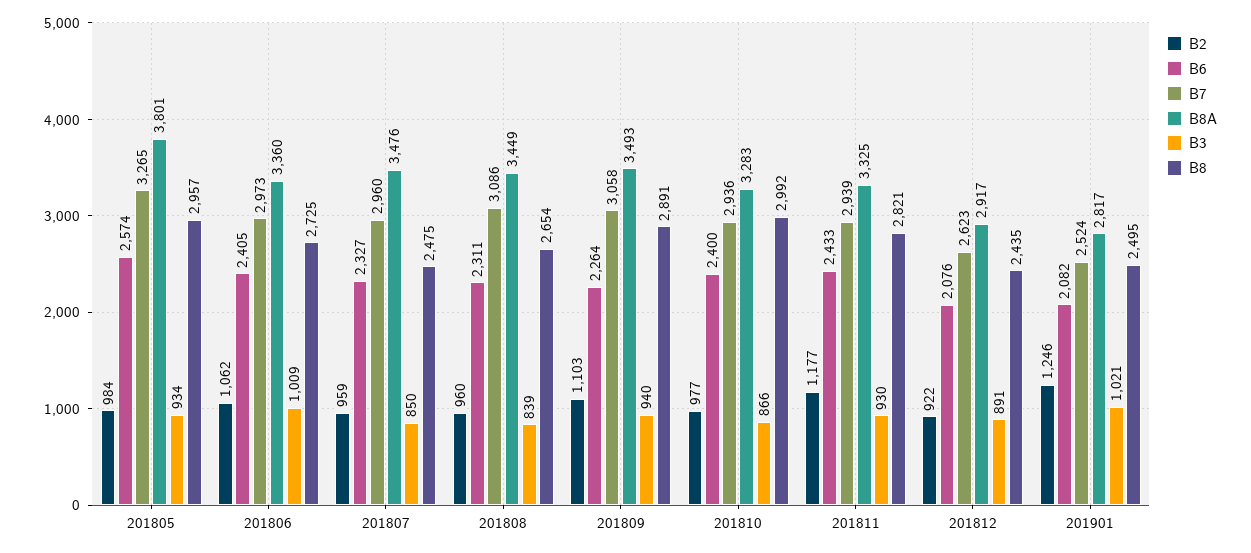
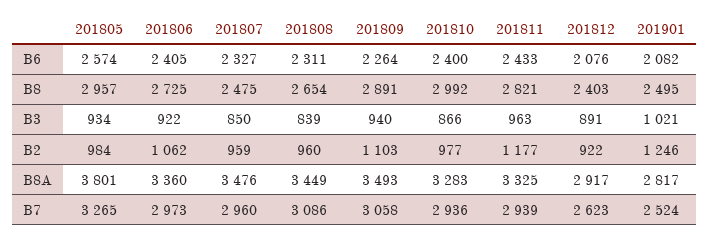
  {
    "B2": {
      "201805": 984,
      "201806": 1062,
      "201807": 959,
      "201808": 960,
      "201809": 1103,
      "201810": 977,
      "201811": 1177,
      "201812": 922,
      "201901": 1246
    },
    "B6": {
      "201805": 2574,
      "201806": 2405,
      "201807": 2327,
      "201808": 2311,
      "201809": 2264,
      "201810": 2400,
      "201811": 2433,
      "201812": 2076,
      "201901": 2082
    },
    "B7": {
      "201805": 3265,
      "201806": 2973,
      "201807": 2960,
      "201808": 3086,
      "201809": 3058,
      "201810": 2936,
      "201811": 2939,
      "201812": 2623,
      "201901": 2524
    },
    "B8A": {
      "201805": 3801,
      "201806": 3360,
      "201807": 3476,
      "201808": 3449,
      "201809": 3493,
      "201810": 3283,
      "201811": 3325,
      "201812": 2917,
      "201901": 2817
    },
    "B3": {
      "201805": 934,
-     "201806": 1009,
+     "201806": 922,
      "201807": 850,
      "201808": 839,
      "201809": 940,
      "201810": 866,
-     "201811": 930,
+     "201811": 963,
      "201812": 891,
      "201901": 1021
    },
    "B8": {
      "201805": 2957,
      "201806": 2725,
      "201807": 2475,
      "201808": 2654,
      "201809": 2891,
      "201810": 2992,
      "201811": 2821,
-     "201812": 2435,
+     "201812": 2403,
      "201901": 2495
    }
  }

